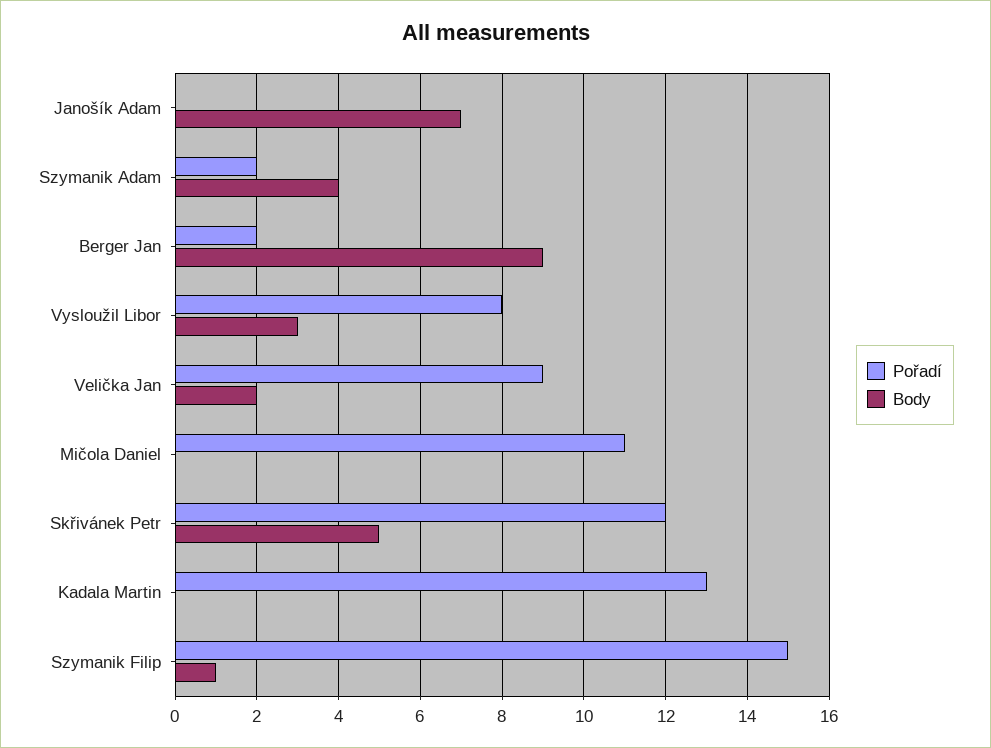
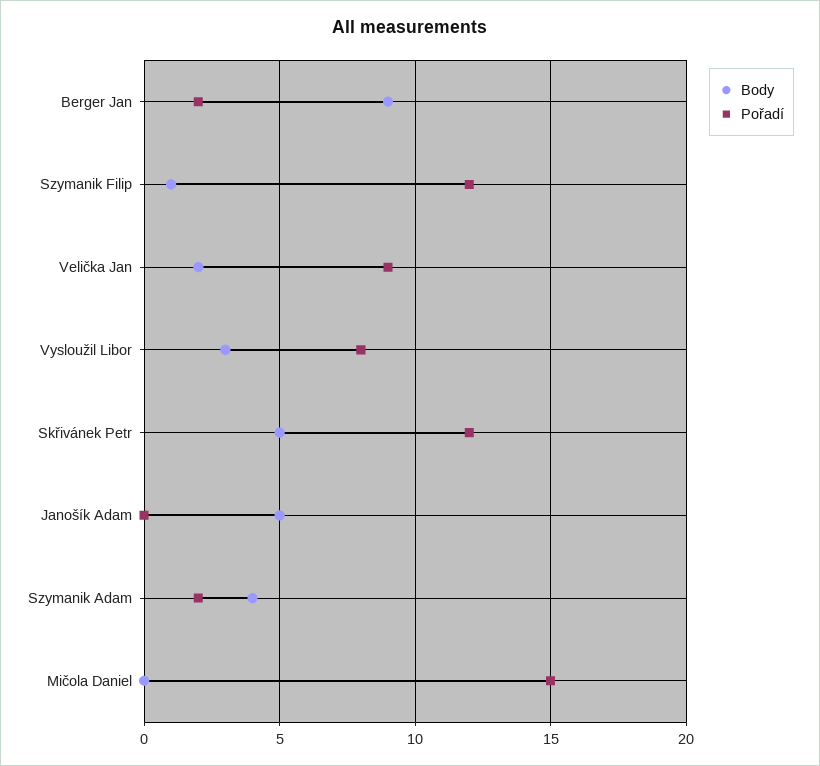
  {
    "Pořadí": {
      "Janošík Adam": 0,
      "Szymanik Adam": 2,
      "Berger Jan": 2,
      "Vysloužil Libor": 8,
      "Velička Jan": 9,
-     "Mičola Daniel": 11,
+     "Mičola Daniel": 15,
      "Skřivánek Petr": 12,
-     "Kadala Martin": 13,
-     "Szymanik Filip": 15
+     "Szymanik Filip": 12
    },
    "Body": {
-     "Janošík Adam": 7,
+     "Janošík Adam": 5,
      "Szymanik Adam": 4,
      "Berger Jan": 9,
      "Vysloužil Libor": 3,
      "Velička Jan": 2,
      "Mičola Daniel": 0,
      "Skřivánek Petr": 5,
-     "Kadala Martin": 0,
      "Szymanik Filip": 1
    }
  }

